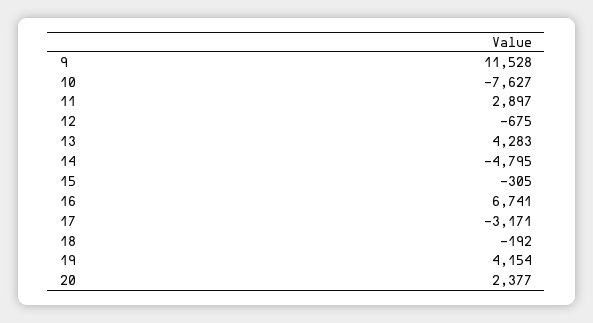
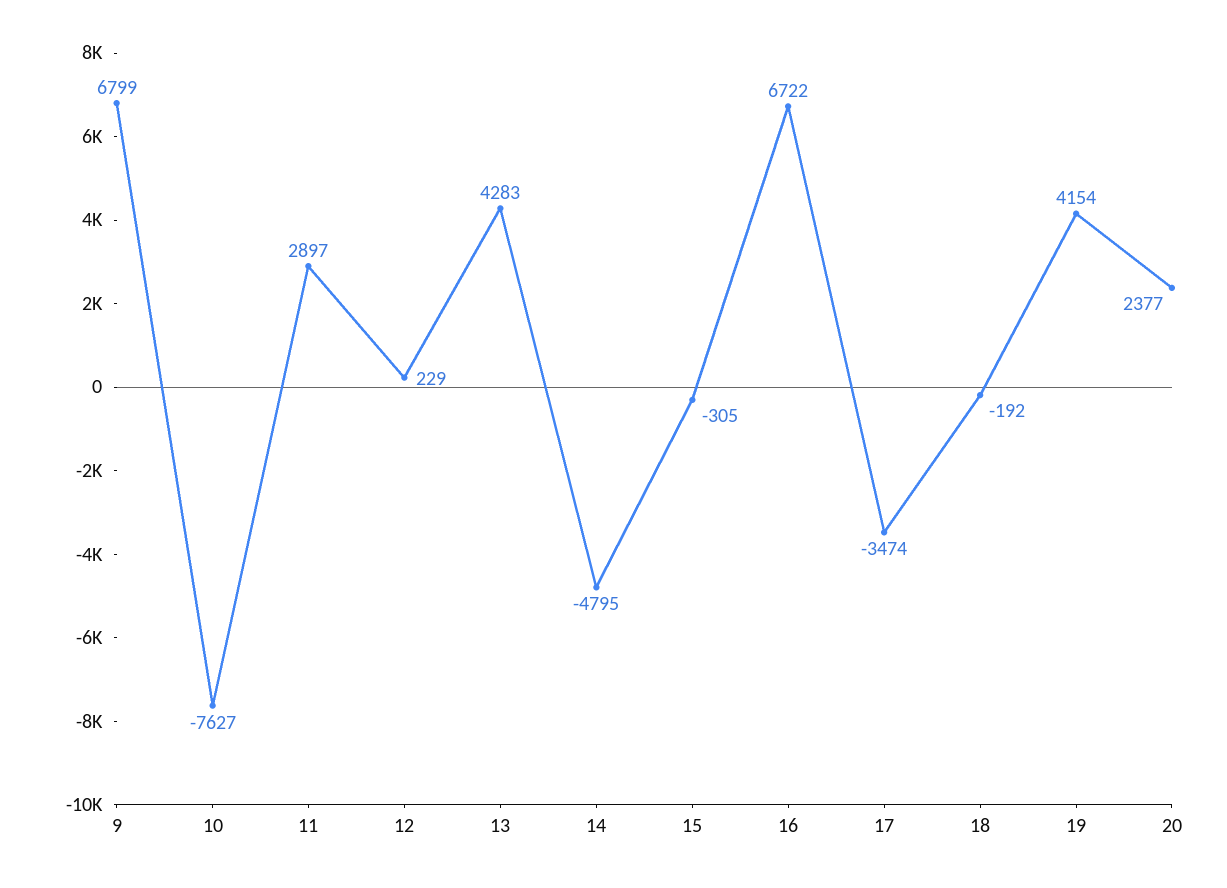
  {
-   "9": 11528,
+   "9": 6799,
    "10": -7627,
    "11": 2897,
-   "12": -675,
+   "12": 229,
    "13": 4283,
    "14": -4795,
    "15": -305,
-   "16": 6741,
+   "16": 6722,
-   "17": -3171,
+   "17": -3474,
    "18": -192,
    "19": 4154,
    "20": 2377
  }

